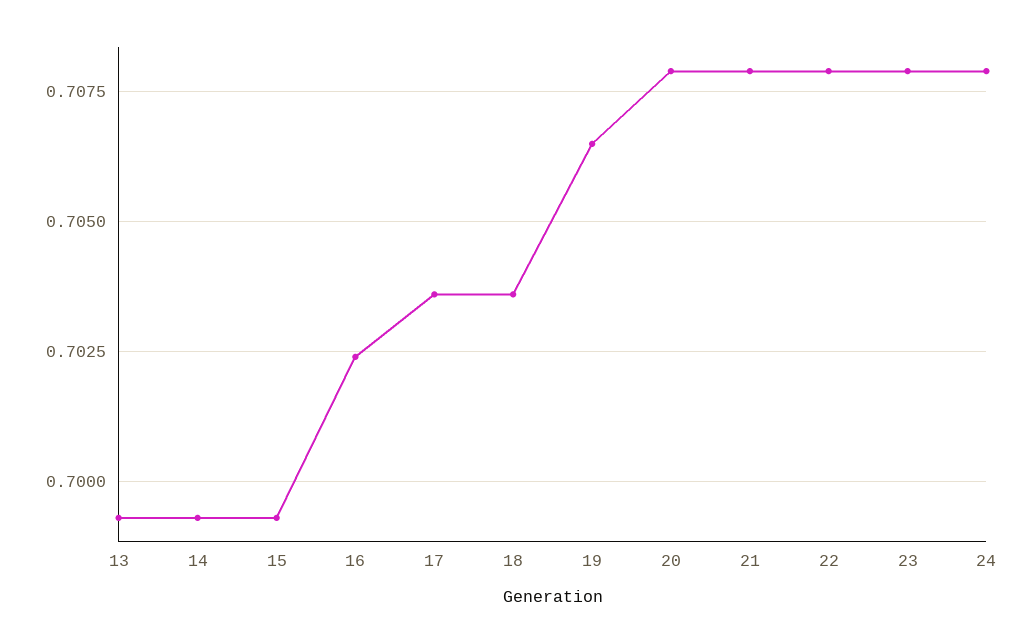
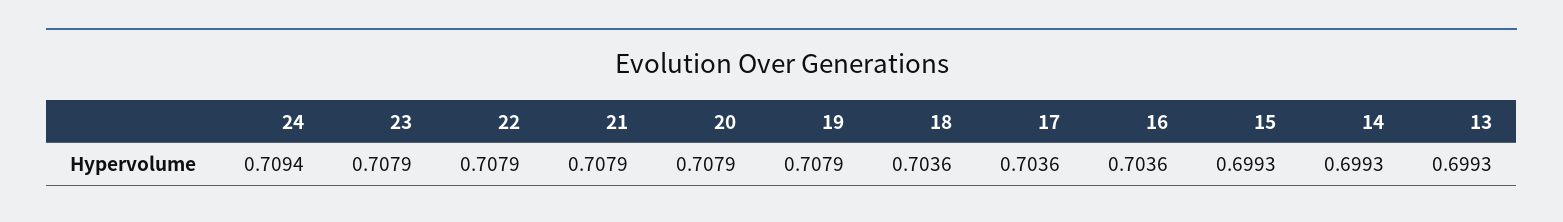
  {
    "13": 0.6993,
    "14": 0.6993,
    "15": 0.6993,
-   "16": 0.7025,
+   "16": 0.7036,
    "17": 0.7036,
    "18": 0.7036,
-   "19": 0.7065,
+   "19": 0.7079,
    "20": 0.7079,
    "21": 0.7079,
    "22": 0.7079,
    "23": 0.7079,
-   "24": 0.708
+   "24": 0.7094
  }

